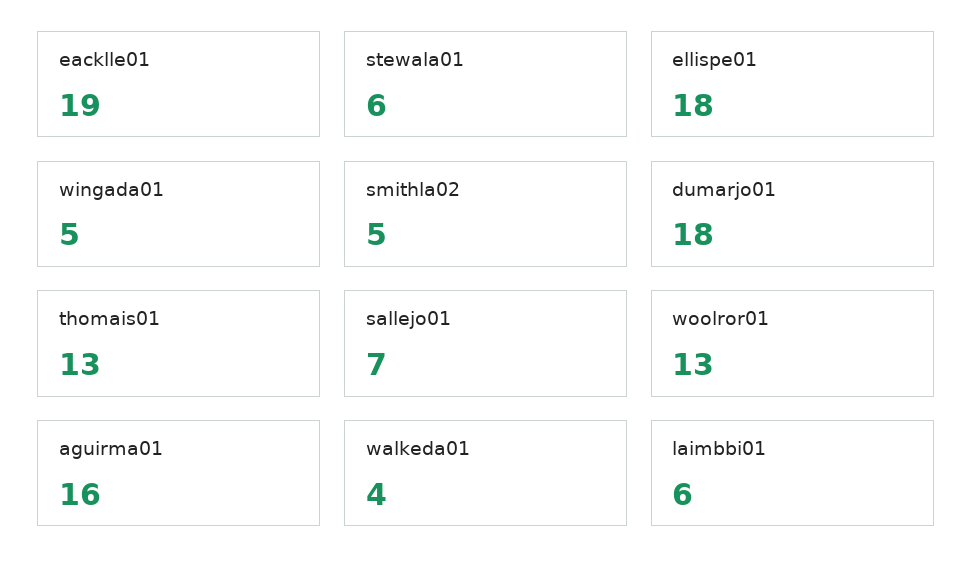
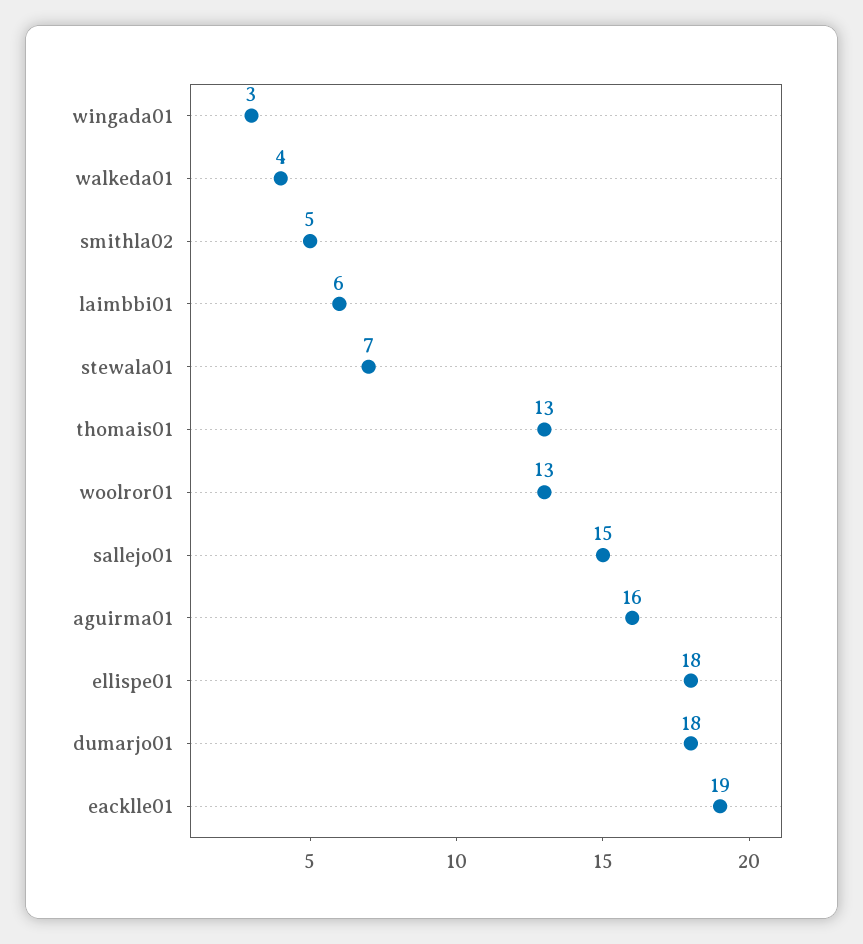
  {
    "eacklle01": 19,
-   "stewala01": 6,
+   "stewala01": 7,
    "ellispe01": 18,
-   "wingada01": 5,
+   "wingada01": 3,
    "smithla02": 5,
    "dumarjo01": 18,
    "thomais01": 13,
-   "sallejo01": 7,
+   "sallejo01": 15,
    "woolror01": 13,
    "aguirma01": 16,
    "walkeda01": 4,
    "laimbbi01": 6
  }

